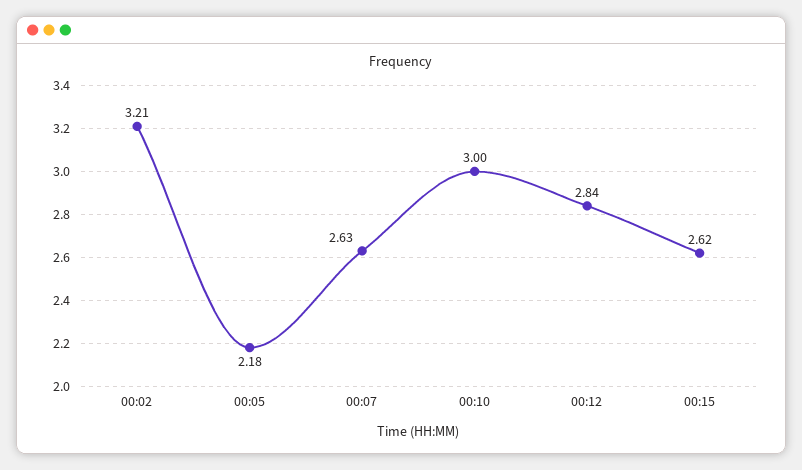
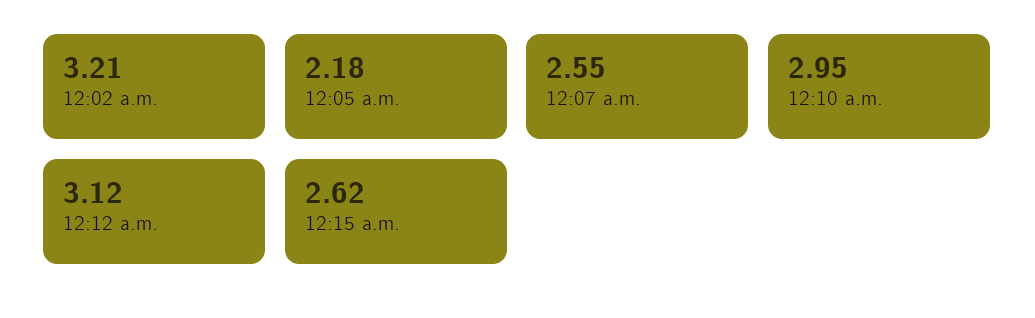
  {
    "00:02": 3.21,
    "00:05": 2.18,
-   "00:07": 2.63,
+   "00:07": 2.55,
-   "00:10": 3,
+   "00:10": 2.95,
-   "00:12": 2.84,
+   "00:12": 3.12,
    "00:15": 2.62
  }

